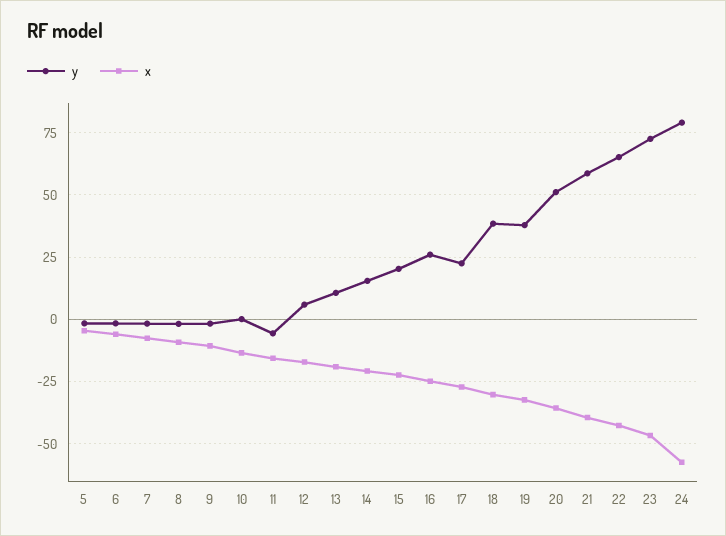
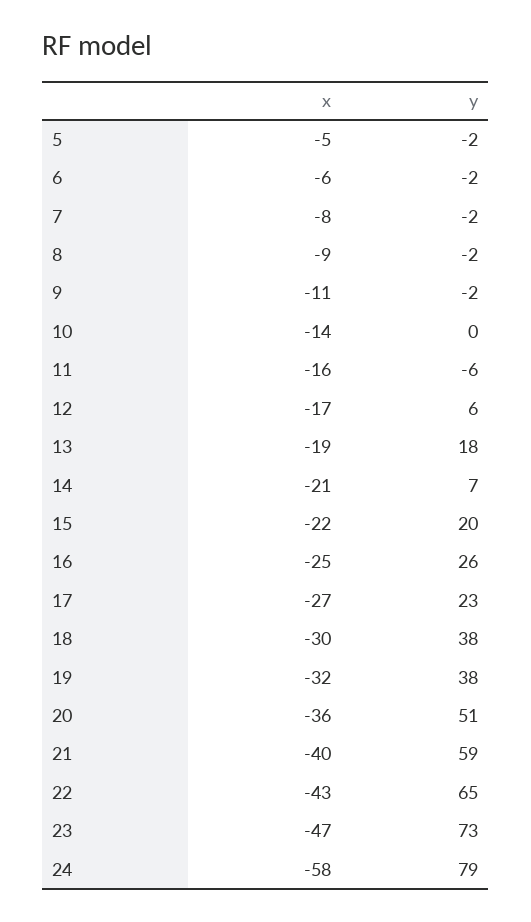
  {
    "y": {
      "5": -2,
      "6": -2,
      "7": -2,
      "8": -2,
      "9": -2,
      "10": 0,
      "11": -6,
      "12": 6,
-     "13": 10,
+     "13": 18,
-     "14": 15,
+     "14": 7,
      "15": 20,
      "16": 26,
      "17": 23,
      "18": 38,
      "19": 38,
      "20": 51,
      "21": 59,
      "22": 65,
      "23": 73,
      "24": 79
    },
    "x": {
      "5": -5,
      "6": -6,
      "7": -8,
      "8": -9,
      "9": -11,
      "10": -14,
      "11": -16,
      "12": -17,
      "13": -19,
      "14": -21,
      "15": -22,
      "16": -25,
      "17": -27,
      "18": -30,
      "19": -32,
      "20": -36,
      "21": -40,
      "22": -43,
      "23": -47,
      "24": -58
    }
  }

